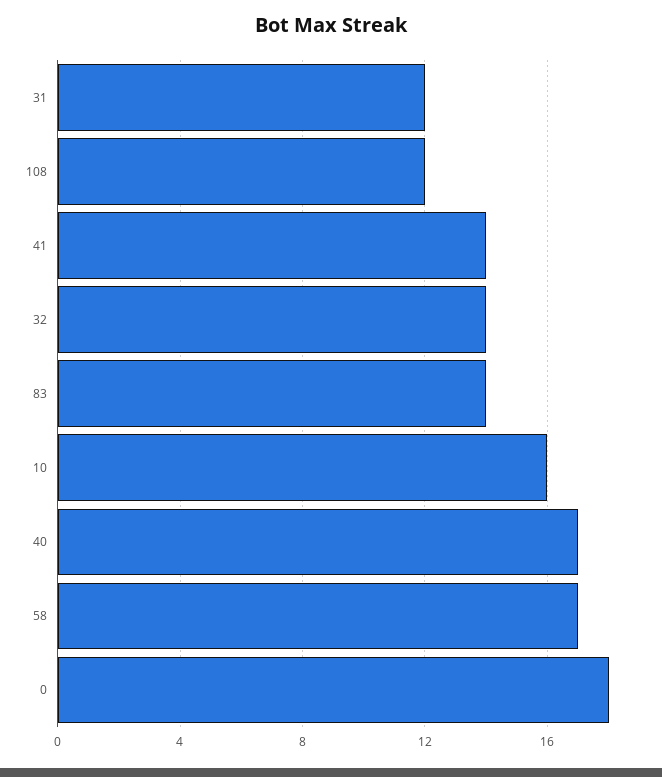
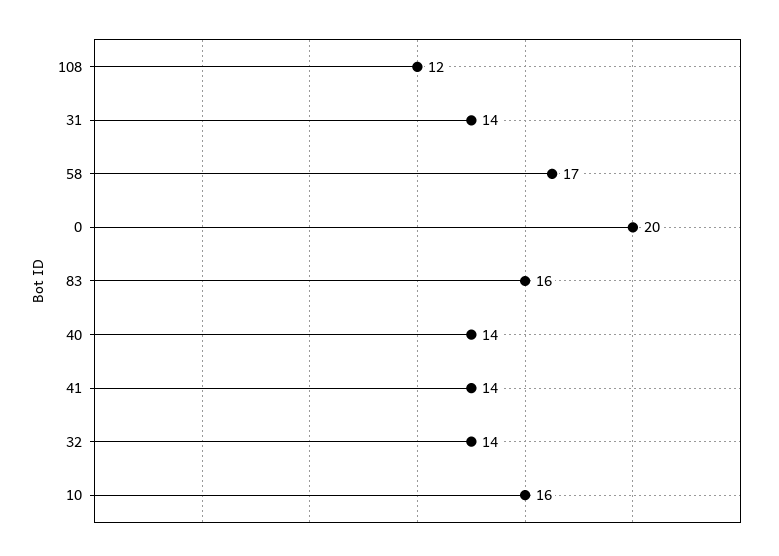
  {
-   "31": 12,
+   "31": 14,
    "108": 12,
    "41": 14,
    "32": 14,
-   "83": 14,
+   "83": 16,
    "10": 16,
-   "40": 17,
+   "40": 14,
    "58": 17,
-   "0": 18
+   "0": 20
  }

